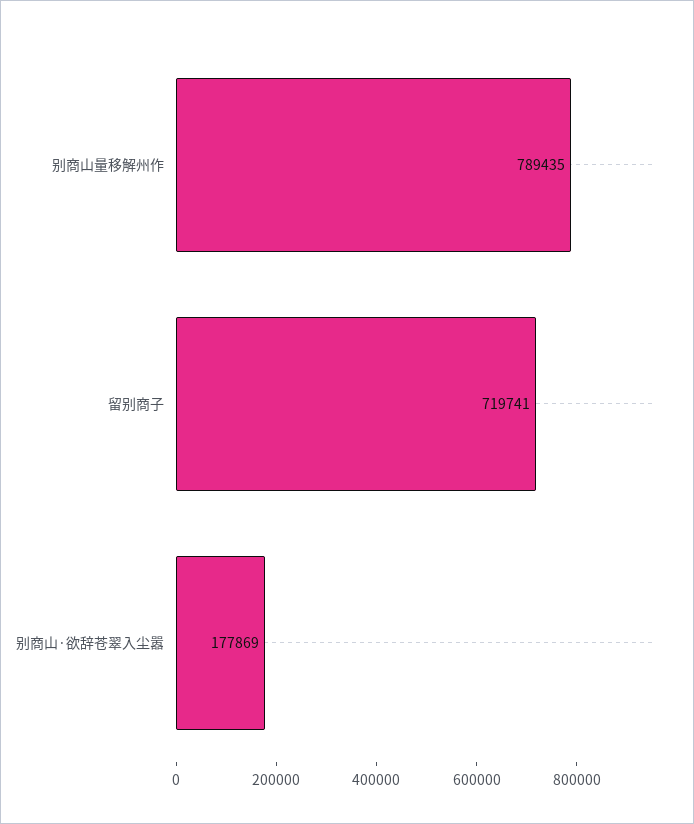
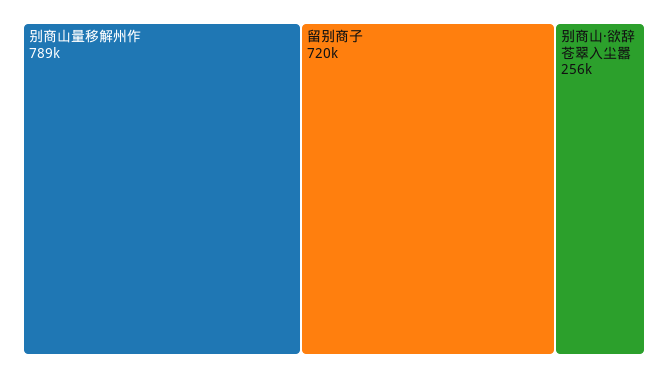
  {
    "别商山量移解州作": 789435,
    "留别商子": 719741,
-   "别商山·欲辞苍翠入尘嚣": 177869
+   "别商山·欲辞苍翠入尘嚣": 256000
  }

